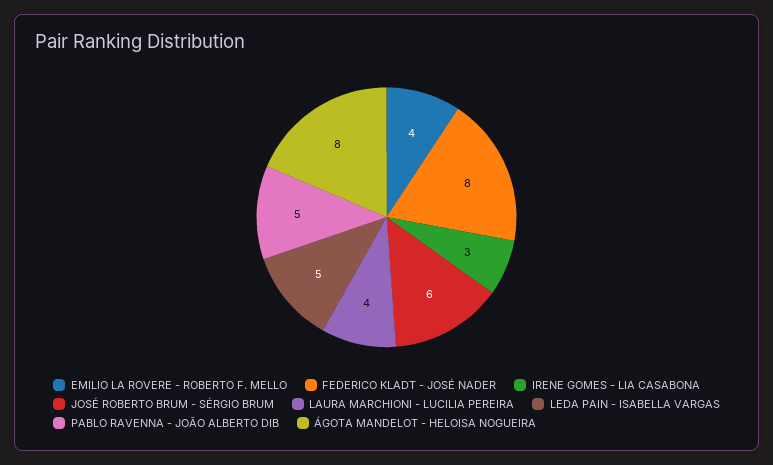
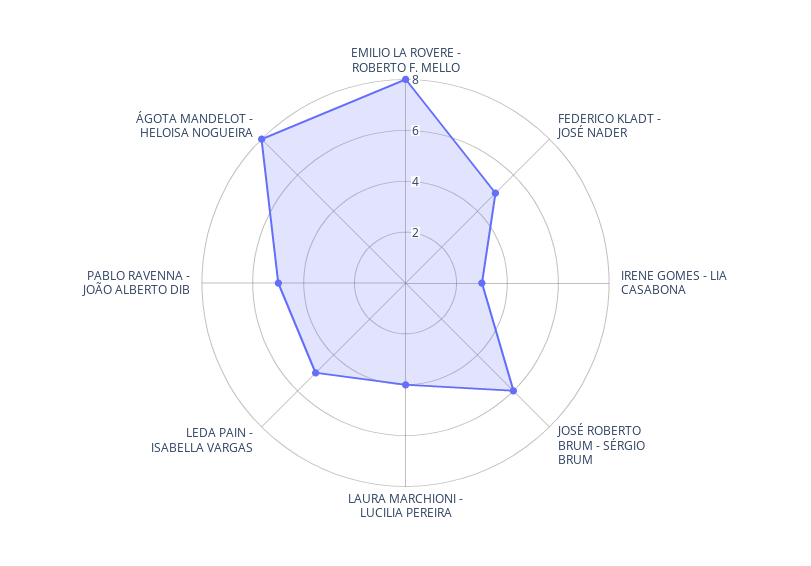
  {
-   "EMILIO LA ROVERE - ROBERTO F. MELLO": 4,
+   "EMILIO LA ROVERE - ROBERTO F. MELLO": 8,
-   "FEDERICO KLADT - JOSÉ NADER": 8,
+   "FEDERICO KLADT - JOSÉ NADER": 5,
    "IRENE GOMES - LIA CASABONA": 3,
    "JOSÉ ROBERTO BRUM - SÉRGIO BRUM": 6,
    "LAURA MARCHIONI - LUCILIA PEREIRA": 4,
    "LEDA PAIN - ISABELLA VARGAS": 5,
    "PABLO RAVENNA - JOÃO ALBERTO DIB": 5,
    "ÁGOTA MANDELOT - HELOISA NOGUEIRA": 8
  }

